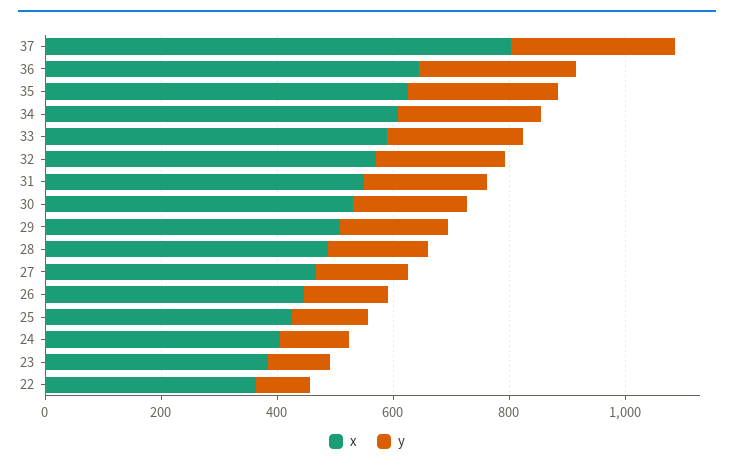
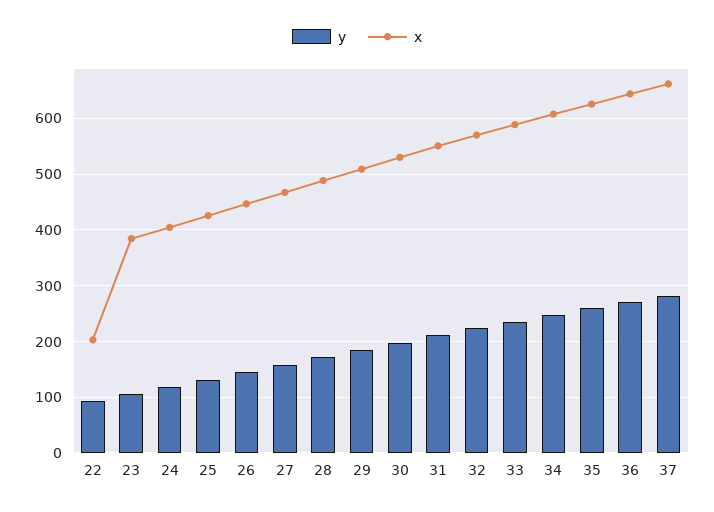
  {
    "x": {
-     "37": 800,
+     "37": 660,
      "36": 640,
      "35": 620,
      "34": 600,
      "33": 580,
      "32": 580,
      "31": 560,
      "30": 540,
      "29": 500,
      "28": 480,
      "27": 460,
      "26": 440,
      "25": 420,
      "24": 400,
      "23": 380,
-     "22": 350
+     "22": 200
    },
    "y": {
      "37": 280,
      "36": 280,
      "35": 260,
      "34": 240,
      "33": 240,
      "32": 220,
      "31": 220,
      "30": 200,
      "29": 180,
      "28": 180,
      "27": 160,
      "26": 140,
      "25": 140,
      "24": 120,
      "23": 100,
      "22": 100
    }
  }

